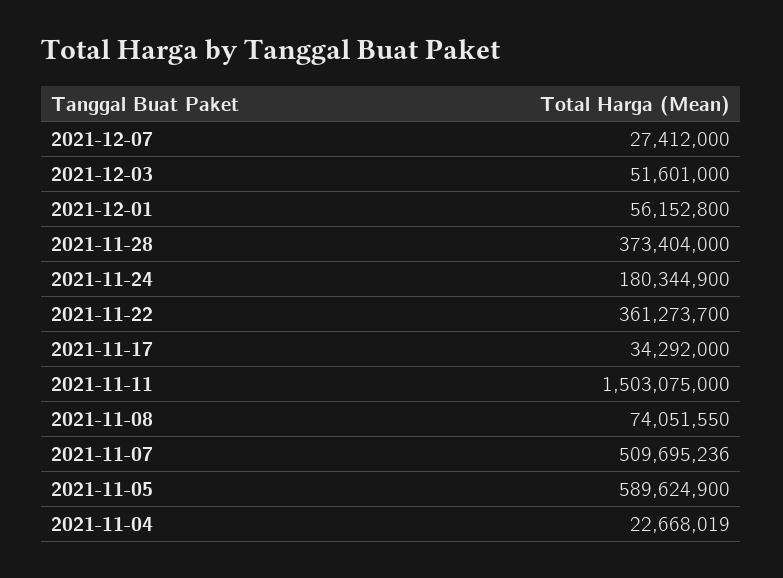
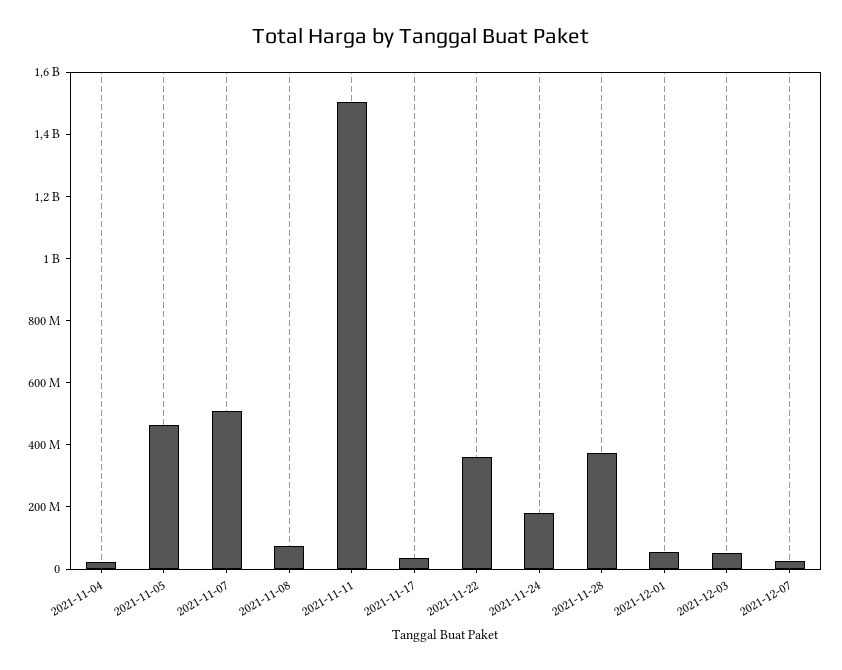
  {
    "2021-12-07": 27412000,
    "2021-12-03": 51601000,
    "2021-12-01": 56152800,
    "2021-11-28": 373404000,
    "2021-11-24": 180344900,
    "2021-11-22": 361273700,
    "2021-11-17": 34292000,
    "2021-11-11": 1503075000,
    "2021-11-08": 74051550,
    "2021-11-07": 509695236,
-   "2021-11-05": 589624900,
+   "2021-11-05": 450000000,
    "2021-11-04": 22668019
  }

